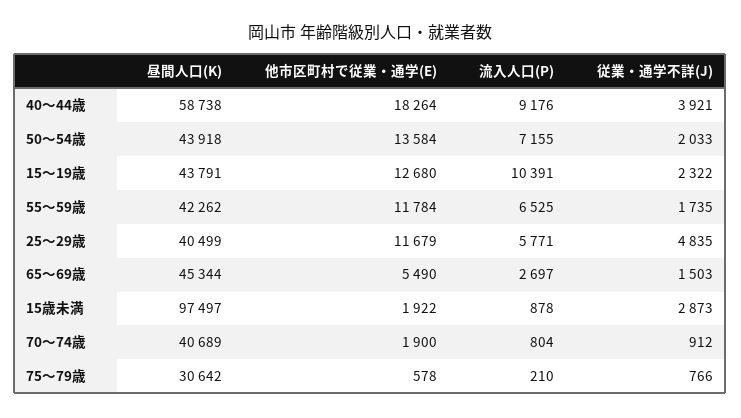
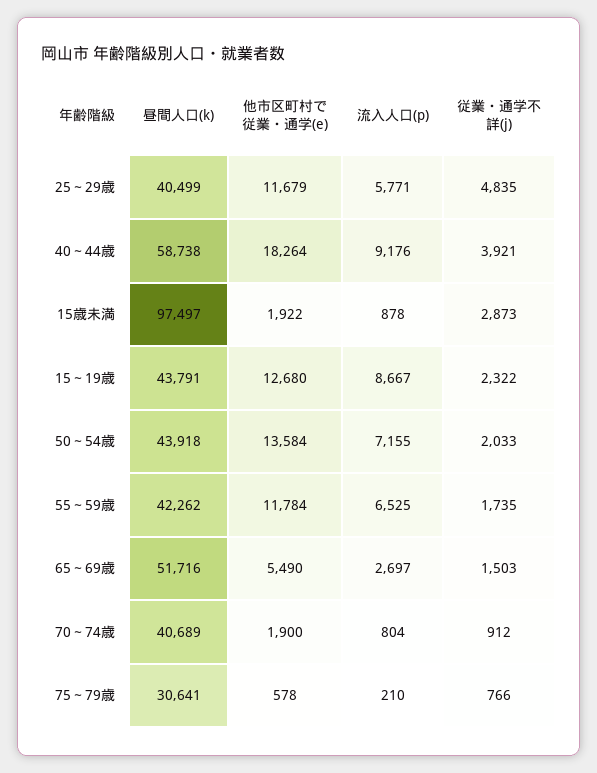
  {
    "昼間人口(K)": {
      "40～44歳": 58738,
      "50～54歳": 43918,
      "15～19歳": 43791,
      "55～59歳": 42262,
      "25～29歳": 40499,
-     "65～69歳": 45344,
+     "65～69歳": 51716,
      "15歳未満": 97497,
      "70～74歳": 40689,
-     "75～79歳": 30642
+     "75～79歳": 30641
    },
    "他市区町村で従業・通学(E)": {
      "40～44歳": 18264,
      "50～54歳": 13584,
      "15～19歳": 12680,
      "55～59歳": 11784,
      "25～29歳": 11679,
      "65～69歳": 5490,
      "15歳未満": 1922,
      "70～74歳": 1900,
      "75～79歳": 578
    },
    "流入人口(P)": {
      "40～44歳": 9176,
      "50～54歳": 7155,
-     "15～19歳": 10391,
+     "15～19歳": 8667,
      "55～59歳": 6525,
      "25～29歳": 5771,
      "65～69歳": 2697,
      "15歳未満": 878,
      "70～74歳": 804,
      "75～79歳": 210
    },
    "従業・通学不詳(J)": {
      "40～44歳": 3921,
      "50～54歳": 2033,
      "15～19歳": 2322,
      "55～59歳": 1735,
      "25～29歳": 4835,
      "65～69歳": 1503,
      "15歳未満": 2873,
      "70～74歳": 912,
      "75～79歳": 766
    }
  }

